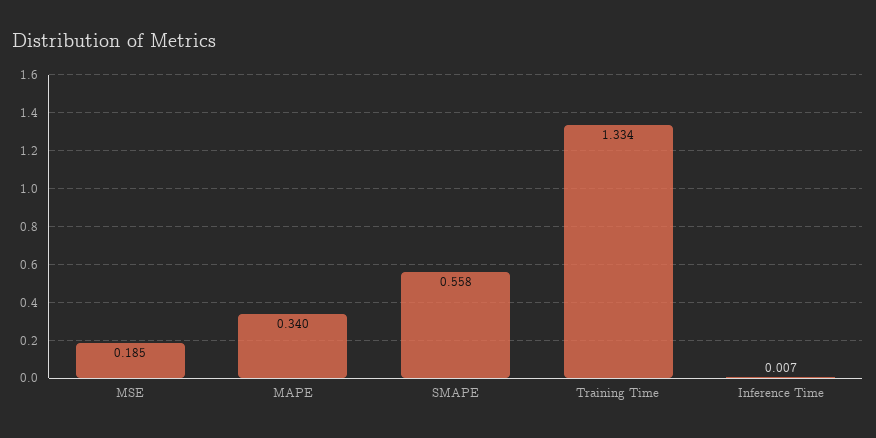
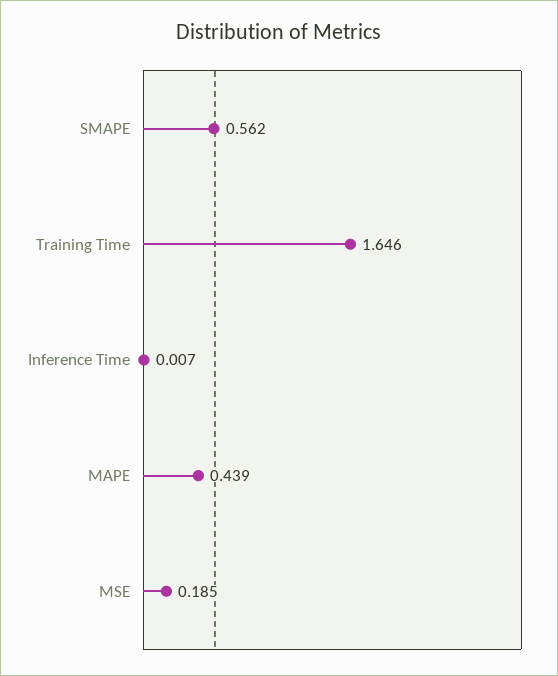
  {
    "MSE": 0.185,
-   "MAPE": 0.34,
+   "MAPE": 0.439,
-   "SMAPE": 0.558,
+   "SMAPE": 0.562,
-   "Training Time": 1.334,
+   "Training Time": 1.646,
    "Inference Time": 0.007
  }

